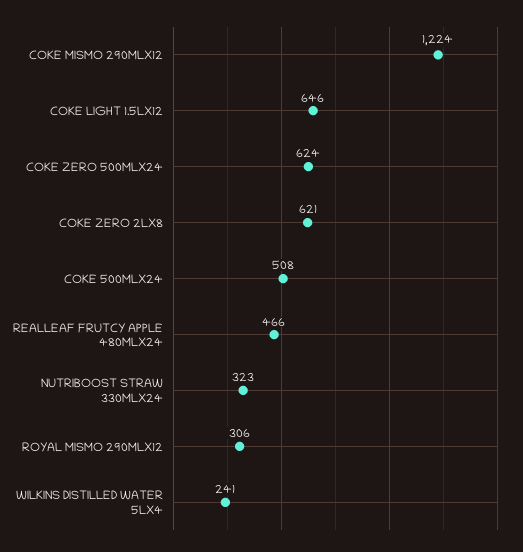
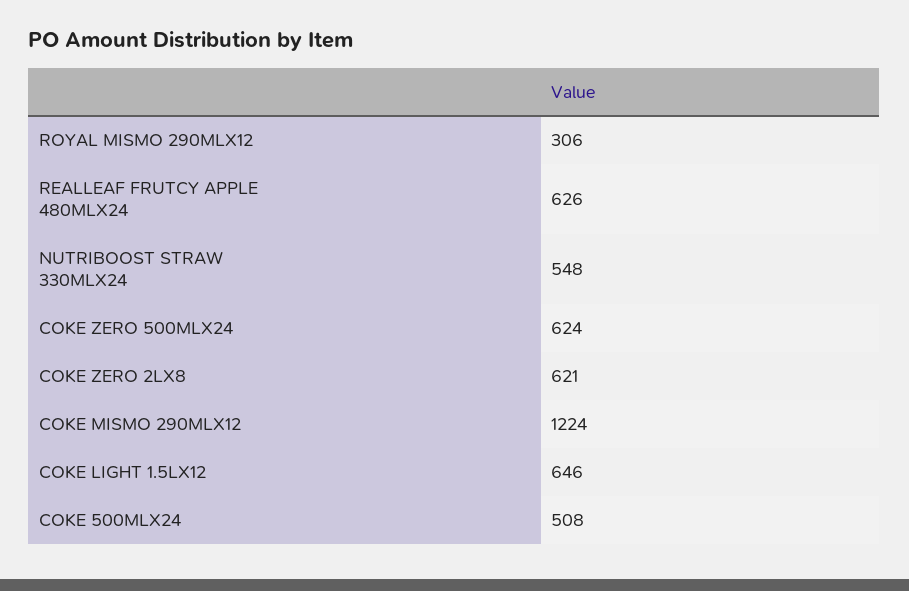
  {
    "COKE MISMO 290MLX12": 1224,
    "COKE LIGHT 1.5LX12": 646,
    "COKE ZERO 500MLX24": 624,
    "COKE ZERO 2LX8": 621,
    "COKE 500MLX24": 508,
-   "REALLEAF FRUTCY APPLE 480MLX24": 466,
+   "REALLEAF FRUTCY APPLE 480MLX24": 626,
-   "NUTRIBOOST STRAW 330MLX24": 323,
+   "NUTRIBOOST STRAW 330MLX24": 548,
-   "ROYAL MISMO 290MLX12": 306,
+   "ROYAL MISMO 290MLX12": 306
-   "WILKINS DISTILLED WATER 5LX4": 241
  }

